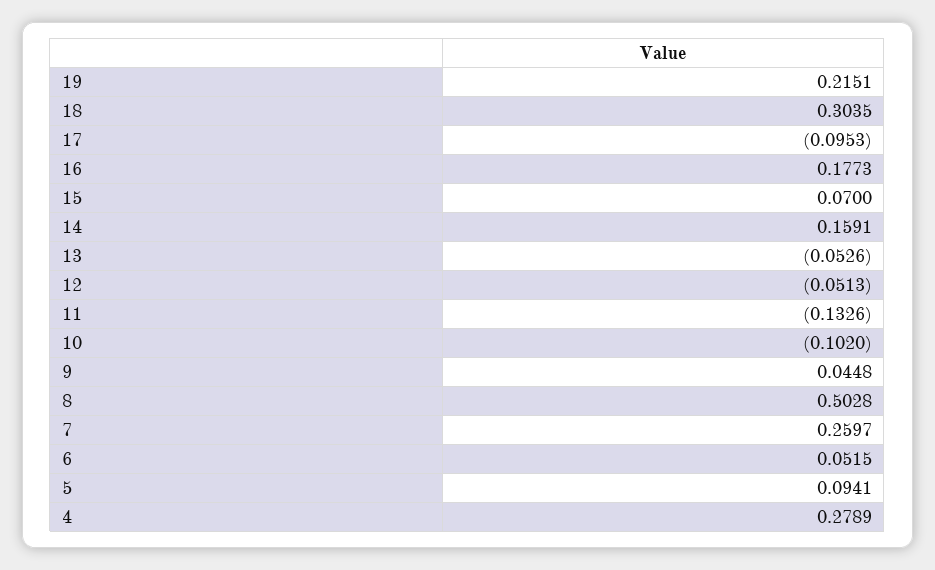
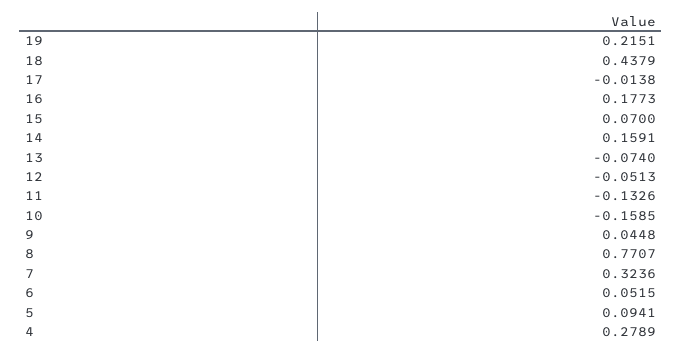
  {
    "19": 0.2151,
-   "18": 0.3035,
+   "18": 0.4379,
-   "17": -0.0953,
+   "17": -0.0138,
    "16": 0.1773,
    "15": 0.07,
    "14": 0.1591,
-   "13": -0.0526,
+   "13": -0.074,
    "12": -0.0513,
    "11": -0.1326,
-   "10": -0.102,
+   "10": -0.1585,
    "9": 0.0448,
-   "8": 0.5028,
+   "8": 0.7707,
-   "7": 0.2597,
+   "7": 0.3236,
    "6": 0.0515,
    "5": 0.0941,
    "4": 0.2789
  }

